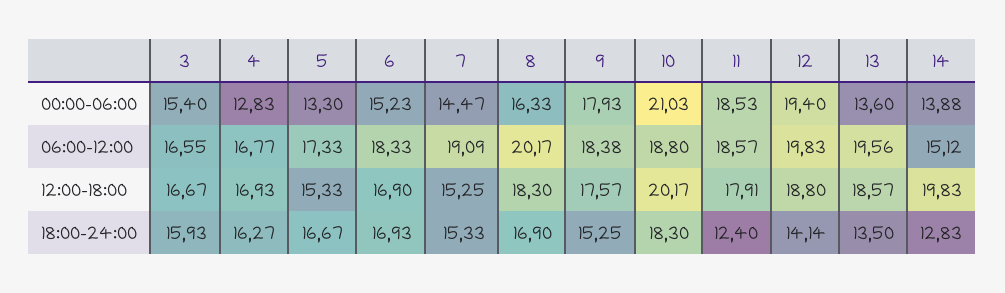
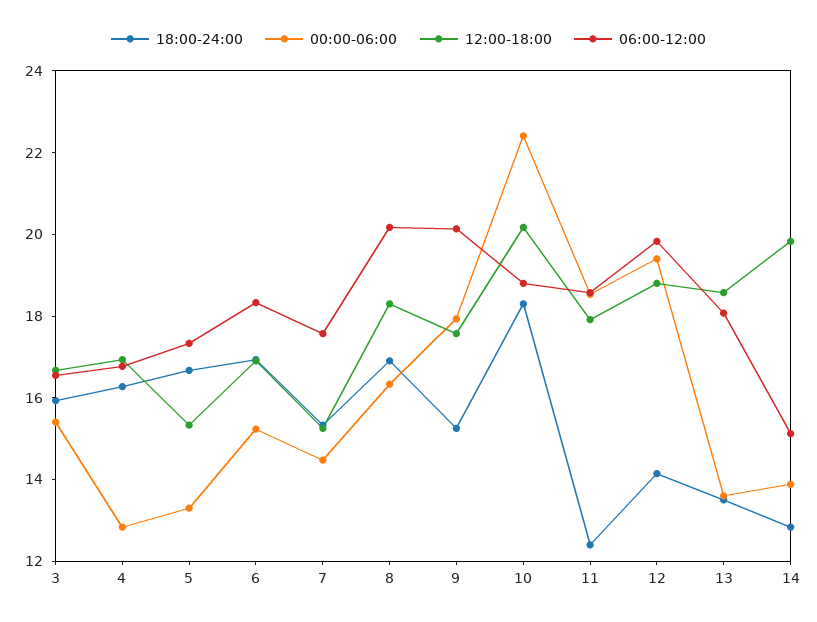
  {
    "00:00-06:00": {
      "3": 15.4,
      "4": 12.83,
      "5": 13.3,
      "6": 15.23,
      "7": 14.47,
      "8": 16.33,
      "9": 17.93,
-     "10": 21.03,
+     "10": 22.5,
      "11": 18.53,
      "12": 19.4,
      "13": 13.6,
      "14": 13.88
    },
    "06:00-12:00": {
      "3": 16.55,
      "4": 16.77,
      "5": 17.33,
      "6": 18.33,
-     "7": 19.09,
+     "7": 17.5,
      "8": 20.17,
-     "9": 18.38,
+     "9": 20,
      "10": 18.8,
      "11": 18.57,
      "12": 19.83,
-     "13": 19.56,
+     "13": 18,
      "14": 15.12
    },
    "12:00-18:00": {
      "3": 16.67,
      "4": 16.93,
      "5": 15.33,
      "6": 16.9,
      "7": 15.25,
      "8": 18.3,
      "9": 17.57,
      "10": 20.17,
      "11": 17.91,
      "12": 18.8,
      "13": 18.57,
      "14": 19.83
    },
    "18:00-24:00": {
      "3": 15.93,
      "4": 16.27,
      "5": 16.67,
      "6": 16.93,
      "7": 15.33,
      "8": 16.9,
      "9": 15.25,
      "10": 18.3,
      "11": 12.4,
      "12": 14.14,
      "13": 13.5,
      "14": 12.83
    }
  }

